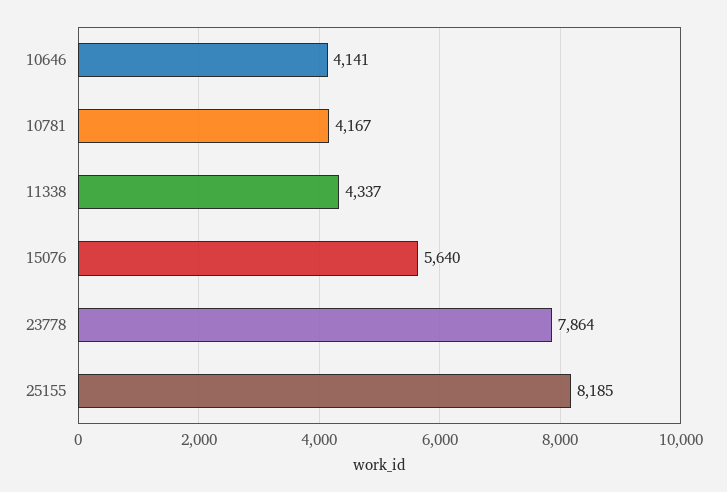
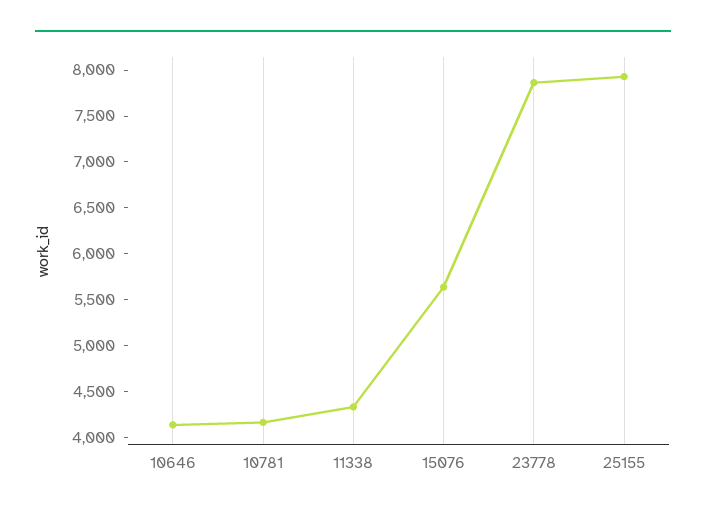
  {
    "10646": 4141,
    "10781": 4167,
    "11338": 4337,
    "15076": 5640,
    "23778": 7864,
-   "25155": 8185
+   "25155": 7900
  }

